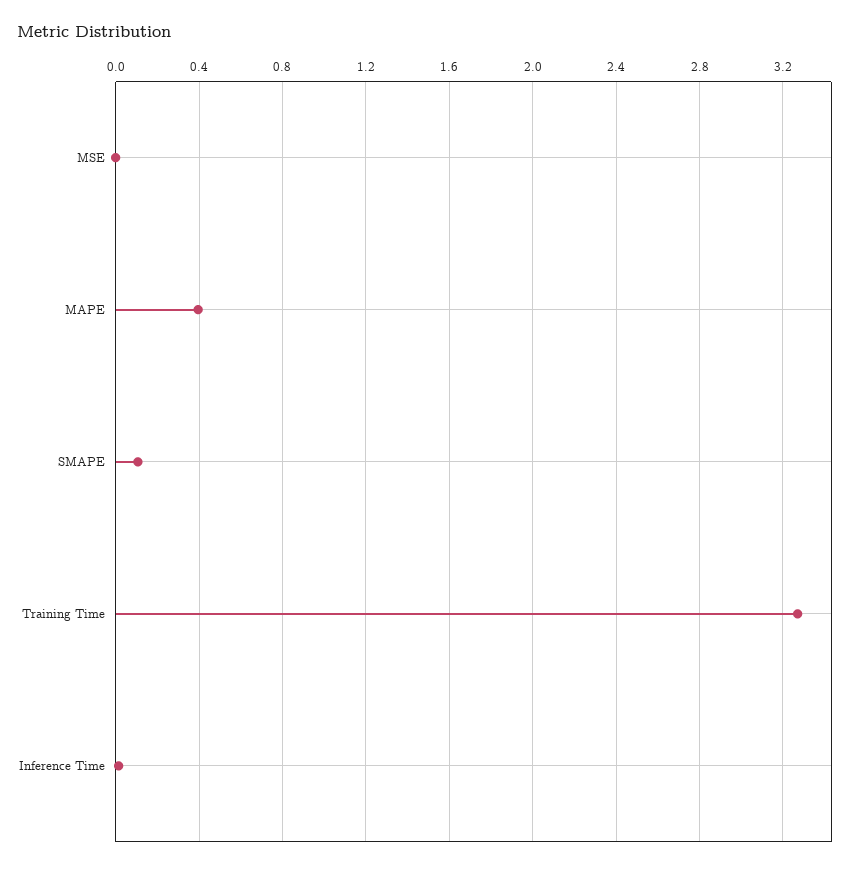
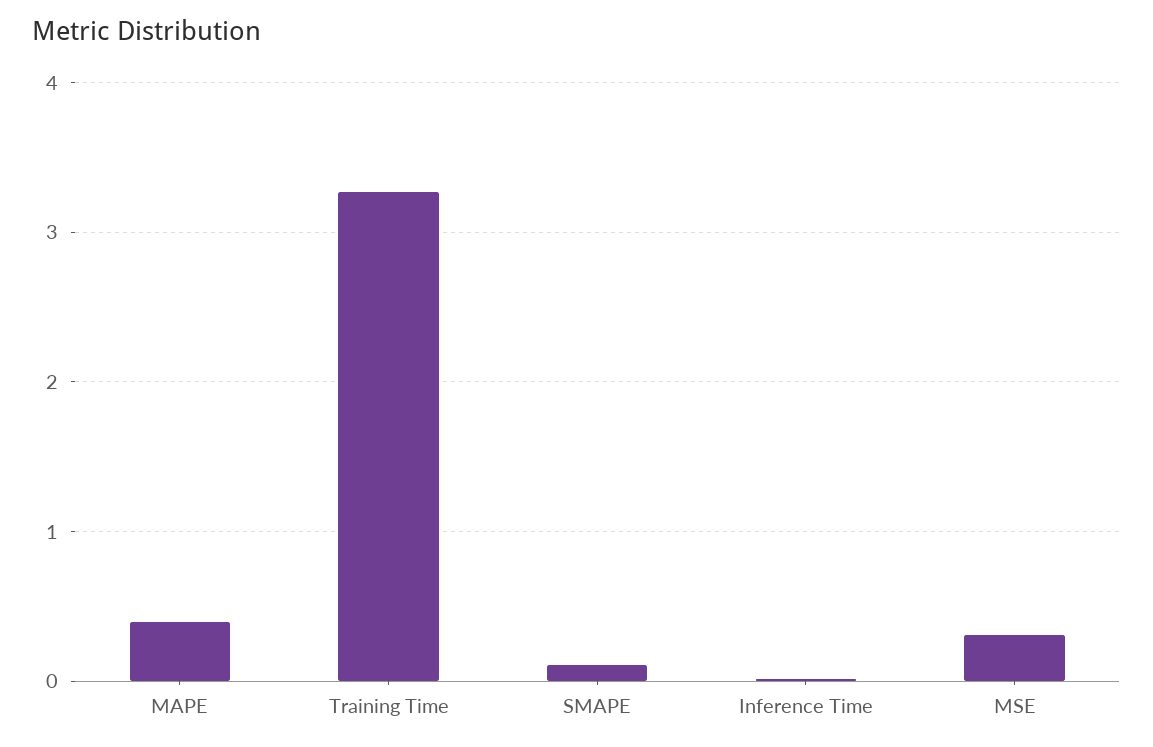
  {
-   "MSE": 0,
+   "MSE": 0.3,
    "MAPE": 0.4,
    "SMAPE": 0.1,
    "Training Time": 3.25,
    "Inference Time": 0
  }

